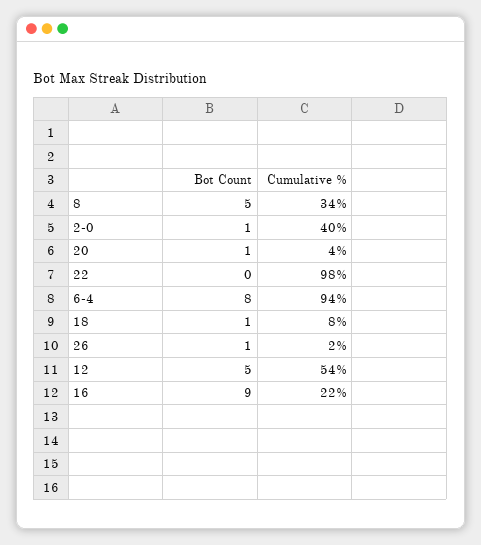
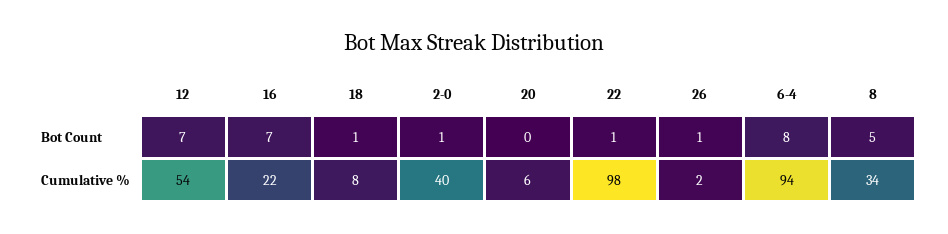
  {
    "Bot Count": {
      "8": 5,
      "2-0": 1,
-     "20": 1,
+     "20": 0,
-     "22": 0,
+     "22": 1,
      "6-4": 8,
      "18": 1,
      "26": 1,
-     "12": 5,
+     "12": 7,
-     "16": 9
+     "16": 7
    },
    "Cumulative %": {
      "8": 34,
      "2-0": 40,
-     "20": 4,
+     "20": 6,
      "22": 98,
      "6-4": 94,
      "18": 8,
      "26": 2,
      "12": 54,
      "16": 22
    }
  }

